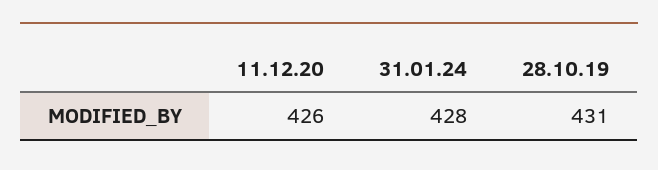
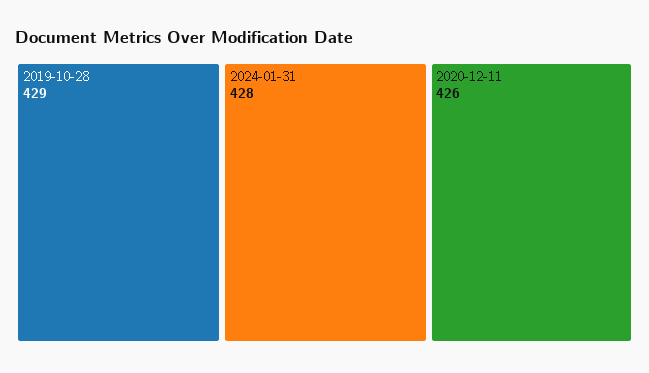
  {
    "11.12.20": 426,
    "31.01.24": 428,
-   "28.10.19": 431
+   "28.10.19": 429
  }

